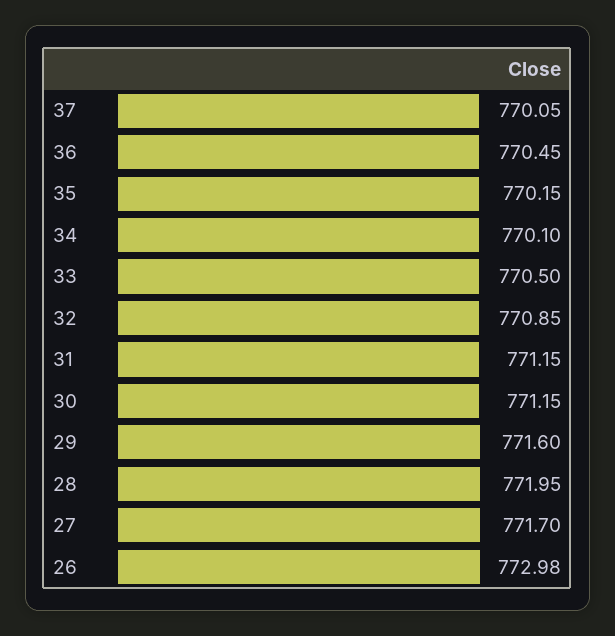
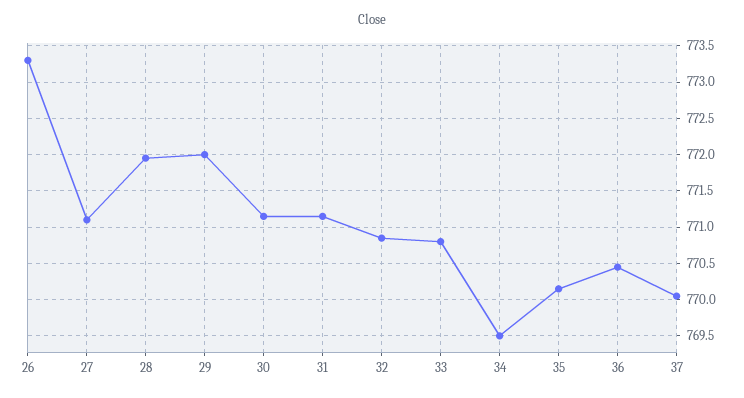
  {
    "37": 770.05,
    "36": 770.45,
    "35": 770.15,
-   "34": 770.1,
+   "34": 769.5,
-   "33": 770.5,
+   "33": 770.8,
    "32": 770.85,
    "31": 771.15,
    "30": 771.15,
-   "29": 771.6,
+   "29": 772,
    "28": 771.95,
-   "27": 771.7,
+   "27": 771.1,
-   "26": 772.98
+   "26": 773.3
  }

